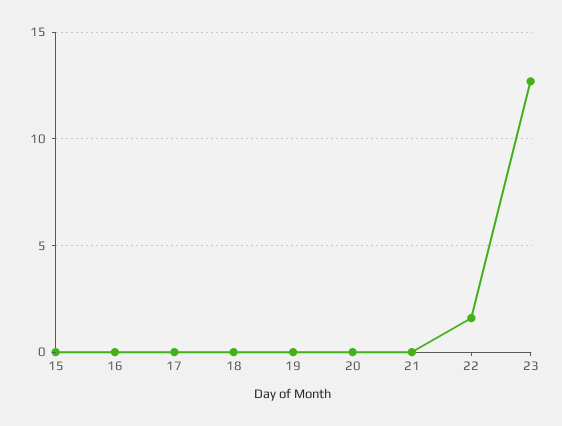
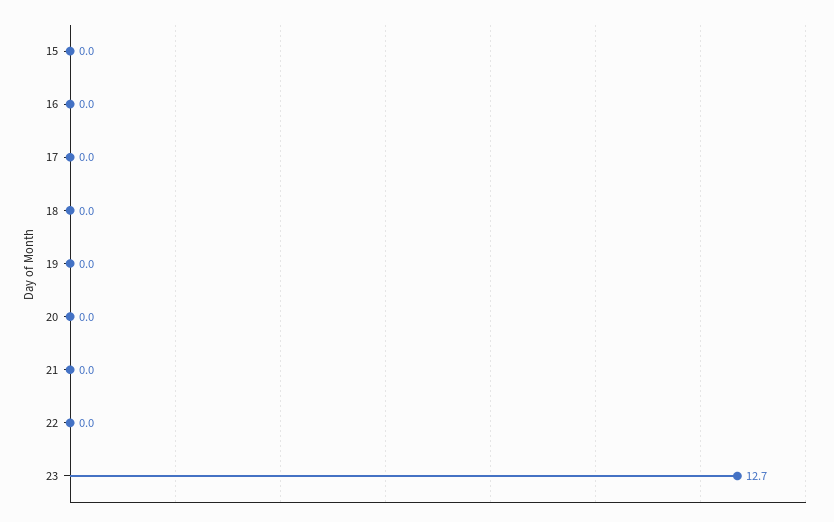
  {
    "15": 0,
    "16": 0,
    "17": 0,
    "18": 0,
    "19": 0,
    "20": 0,
    "21": 0,
-   "22": 1.5,
+   "22": 0,
    "23": 12.7
  }

